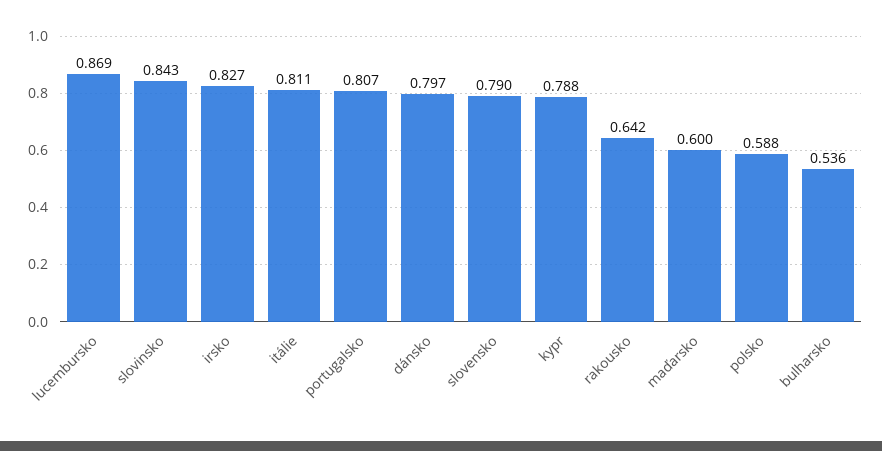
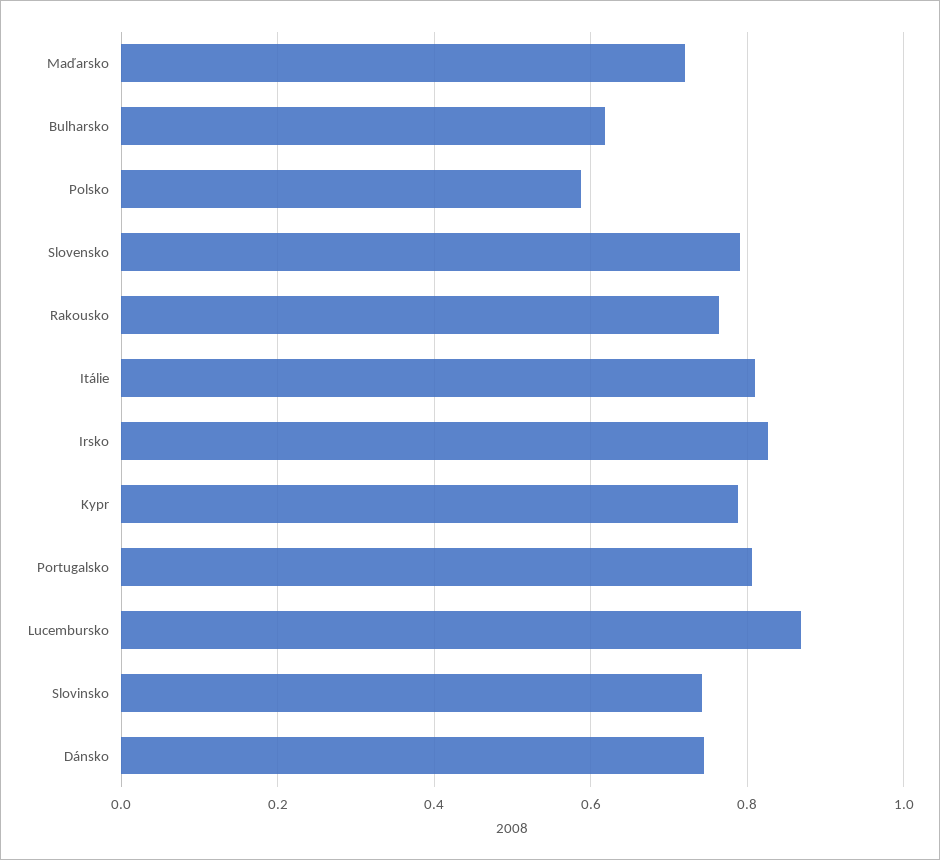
  {
    "lucembursko": 0.869,
-   "slovinsko": 0.843,
+   "slovinsko": 0.74,
    "irsko": 0.827,
    "itálie": 0.811,
    "portugalsko": 0.807,
-   "dánsko": 0.797,
+   "dánsko": 0.74,
    "slovensko": 0.79,
    "kypr": 0.788,
-   "rakousko": 0.642,
+   "rakousko": 0.76,
-   "maďarsko": 0.6,
+   "maďarsko": 0.72,
    "polsko": 0.588,
-   "bulharsko": 0.536
+   "bulharsko": 0.62
  }

